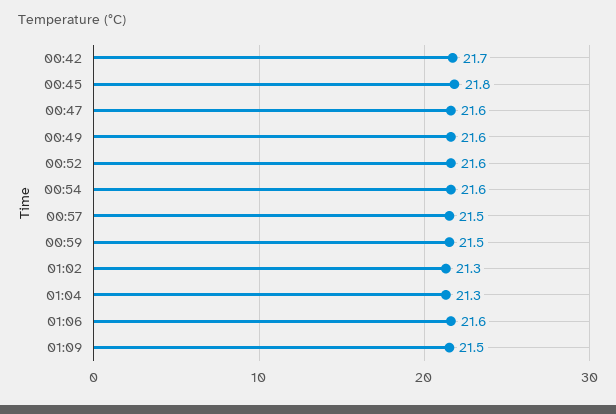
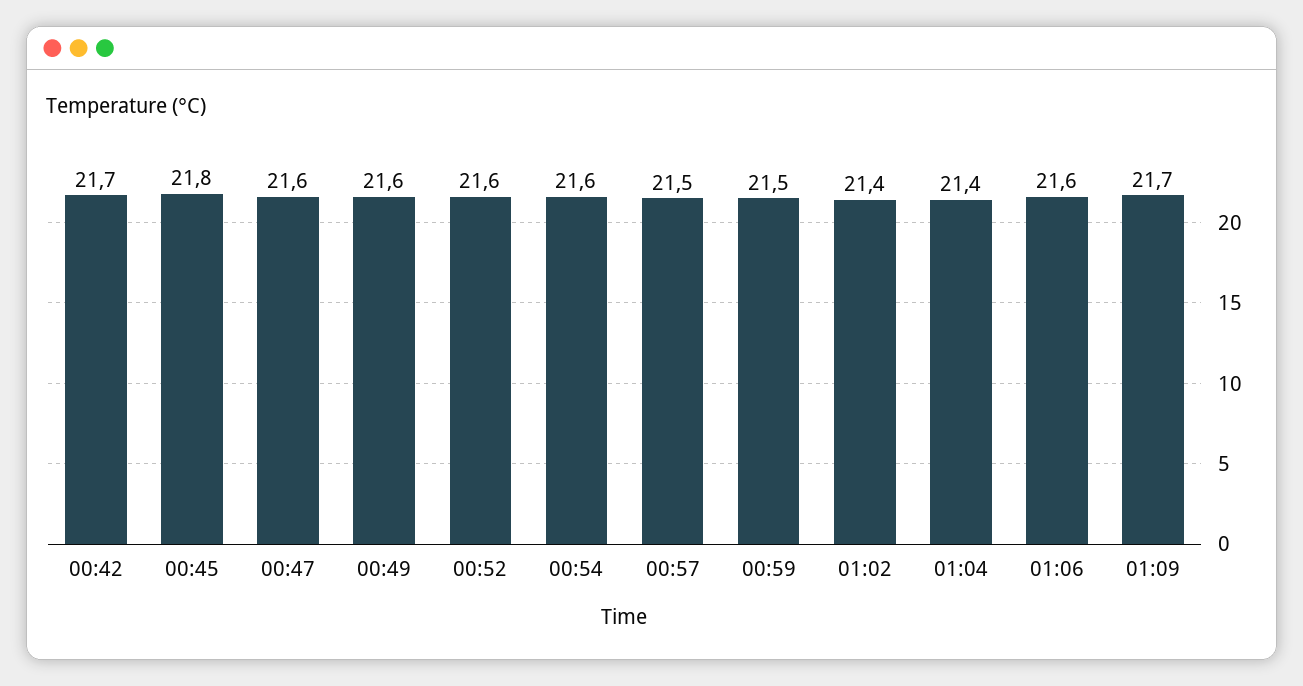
  {
    "00:42": 21.7,
    "00:45": 21.8,
    "00:47": 21.6,
    "00:49": 21.6,
    "00:52": 21.6,
    "00:54": 21.6,
    "00:57": 21.5,
    "00:59": 21.5,
-   "01:02": 21.3,
+   "01:02": 21.4,
-   "01:04": 21.3,
+   "01:04": 21.4,
    "01:06": 21.6,
-   "01:09": 21.5
+   "01:09": 21.7
  }

